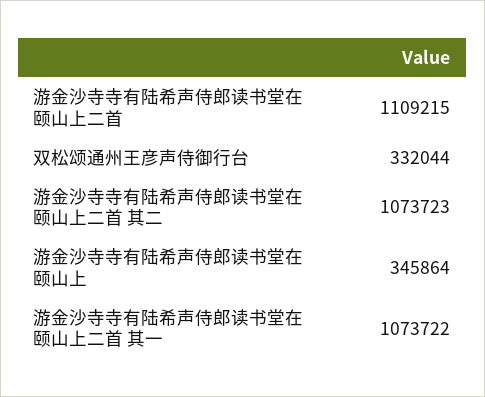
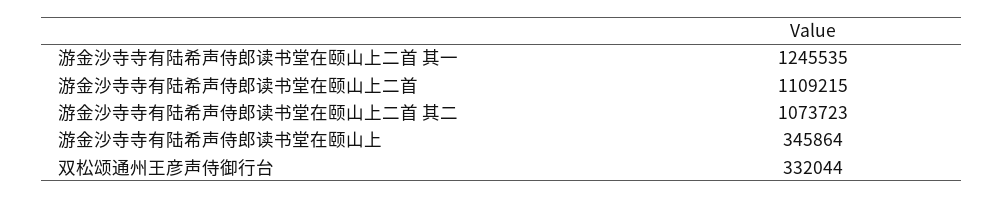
  {
    "游金沙寺寺有陆希声侍郎读书堂在颐山上二首": 1109215,
    "双松颂通州王彦声侍御行台": 332044,
    "游金沙寺寺有陆希声侍郎读书堂在颐山上二首 其二": 1073723,
    "游金沙寺寺有陆希声侍郎读书堂在颐山上": 345864,
-   "游金沙寺寺有陆希声侍郎读书堂在颐山上二首 其一": 1073722
+   "游金沙寺寺有陆希声侍郎读书堂在颐山上二首 其一": 1245535
  }

